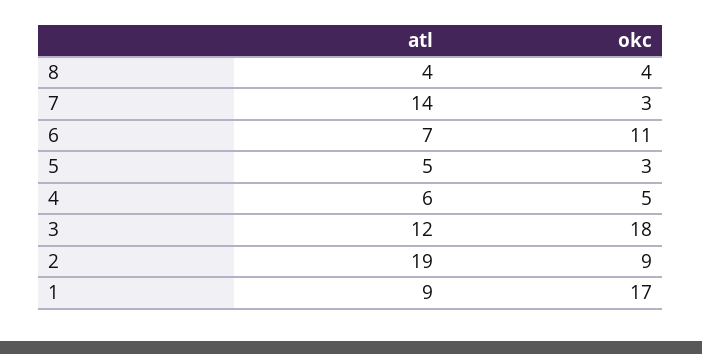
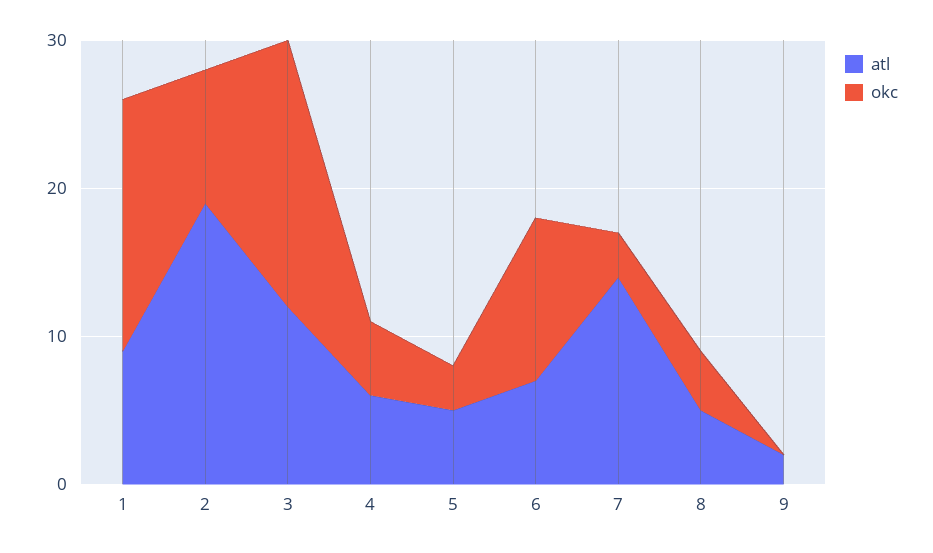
  {
    "atl": {
-     "8": 4,
+     "8": 5,
      "7": 14,
      "6": 7,
      "5": 5,
      "4": 6,
      "3": 12,
      "2": 19,
-     "1": 9
+     "1": 9,
+     "9": 2
    },
    "okc": {
      "8": 4,
      "7": 3,
      "6": 11,
      "5": 3,
      "4": 5,
      "3": 18,
      "2": 9,
-     "1": 17
+     "1": 17,
+     "9": 0
    }
  }

